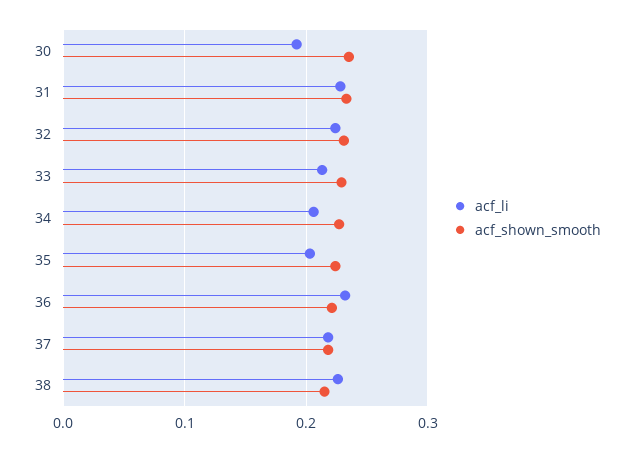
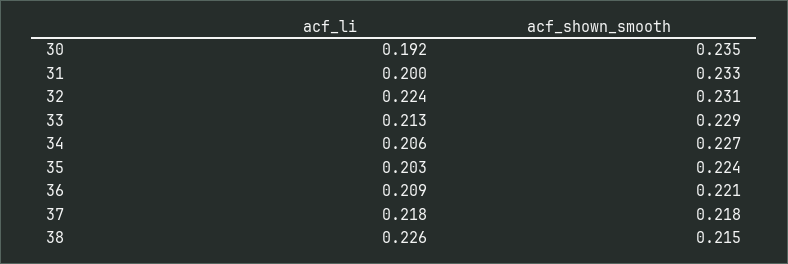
  {
    "acf_li": {
      "30": 0.192,
-     "31": 0.23,
+     "31": 0.2,
      "32": 0.224,
      "33": 0.213,
      "34": 0.206,
      "35": 0.203,
-     "36": 0.23,
+     "36": 0.209,
      "37": 0.218,
      "38": 0.226
    },
    "acf_shown_smooth": {
      "30": 0.235,
      "31": 0.233,
      "32": 0.231,
      "33": 0.229,
      "34": 0.227,
      "35": 0.224,
      "36": 0.221,
      "37": 0.218,
      "38": 0.215
    }
  }

